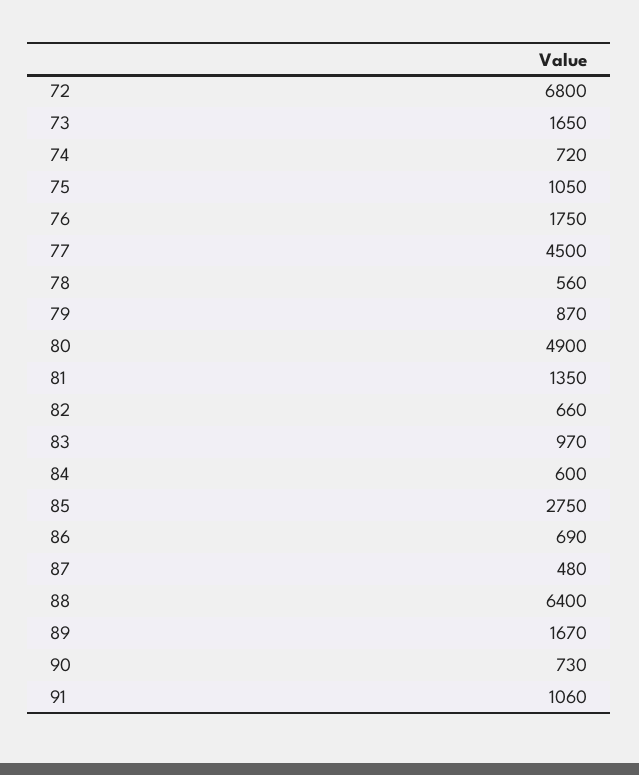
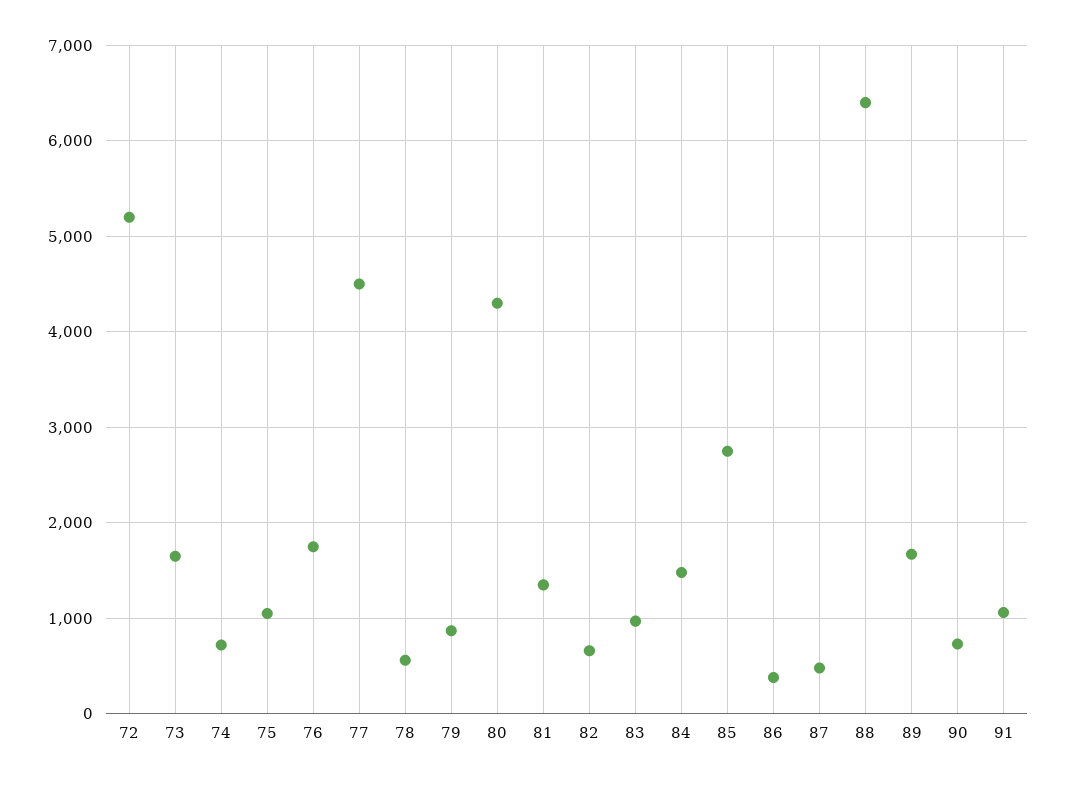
  {
-   "72": 6800,
+   "72": 5200,
    "73": 1650,
    "74": 720,
    "75": 1050,
    "76": 1750,
    "77": 4500,
    "78": 560,
    "79": 870,
-   "80": 4900,
+   "80": 4300,
    "81": 1350,
    "82": 660,
    "83": 970,
-   "84": 600,
+   "84": 1500,
    "85": 2750,
-   "86": 690,
+   "86": 400,
    "87": 480,
    "88": 6400,
    "89": 1670,
    "90": 730,
    "91": 1060
  }

